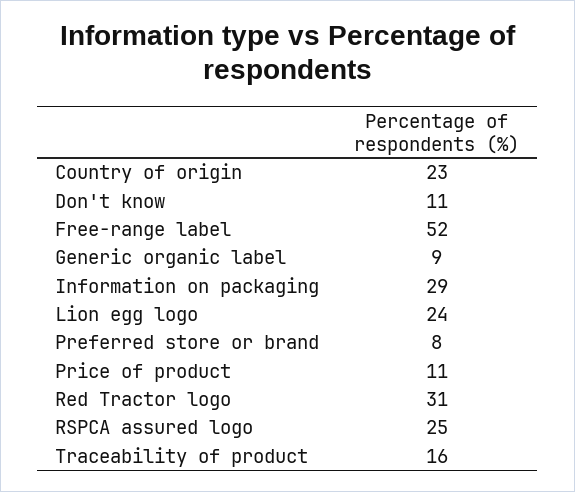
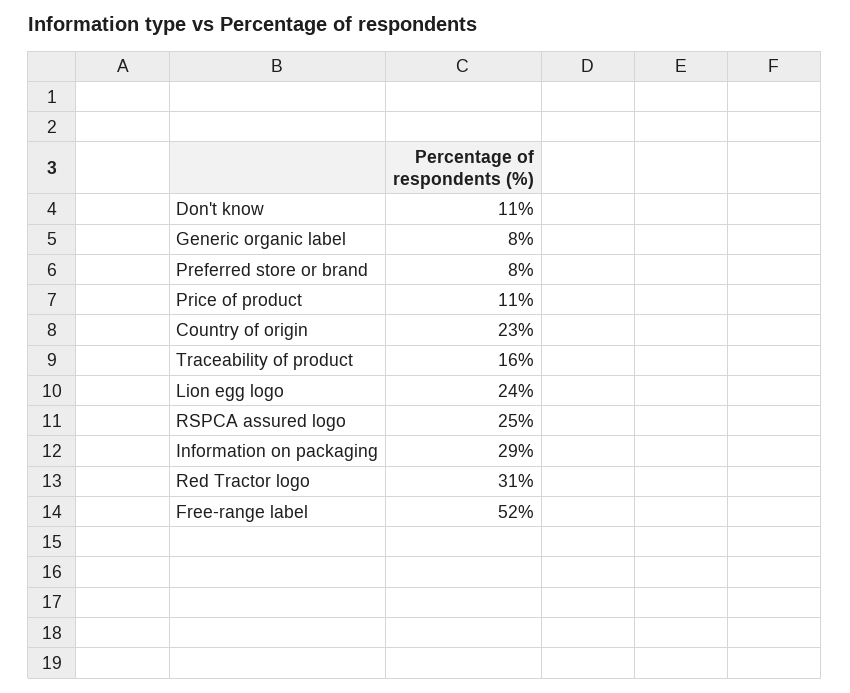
  {
    "Country of origin": 23,
    "Don't know": 11,
    "Free-range label": 52,
-   "Generic organic label": 9,
+   "Generic organic label": 8,
    "Information on packaging": 29,
    "Lion egg logo": 24,
    "Preferred store or brand": 8,
    "Price of product": 11,
    "Red Tractor logo": 31,
    "RSPCA assured logo": 25,
    "Traceability of product": 16
  }

